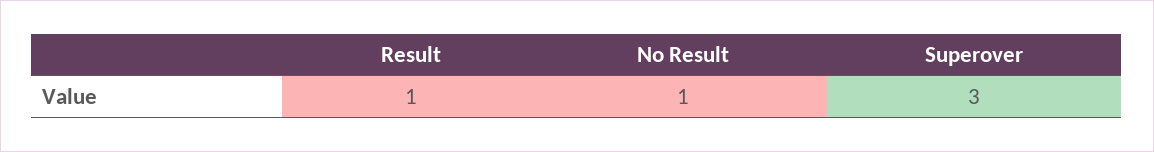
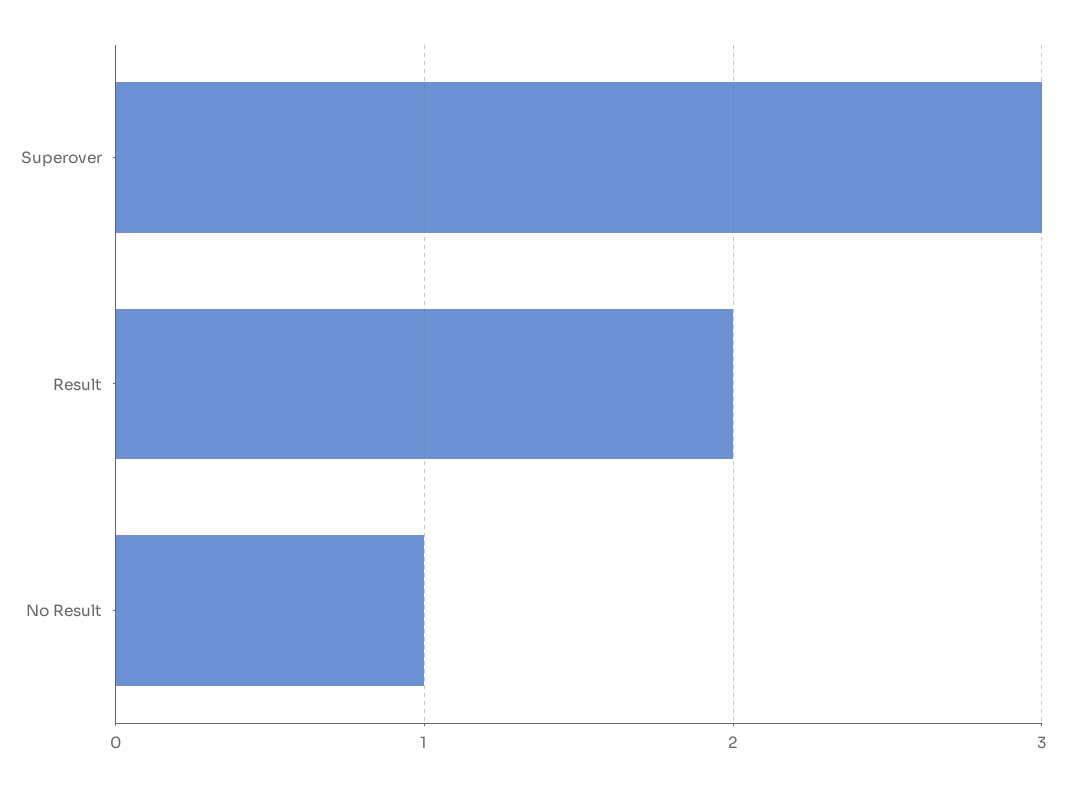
  {
-   "Result": 1,
+   "Result": 2,
    "No Result": 1,
    "Superover": 3
  }

